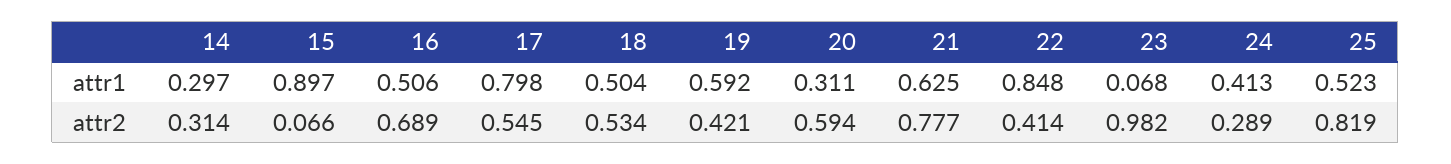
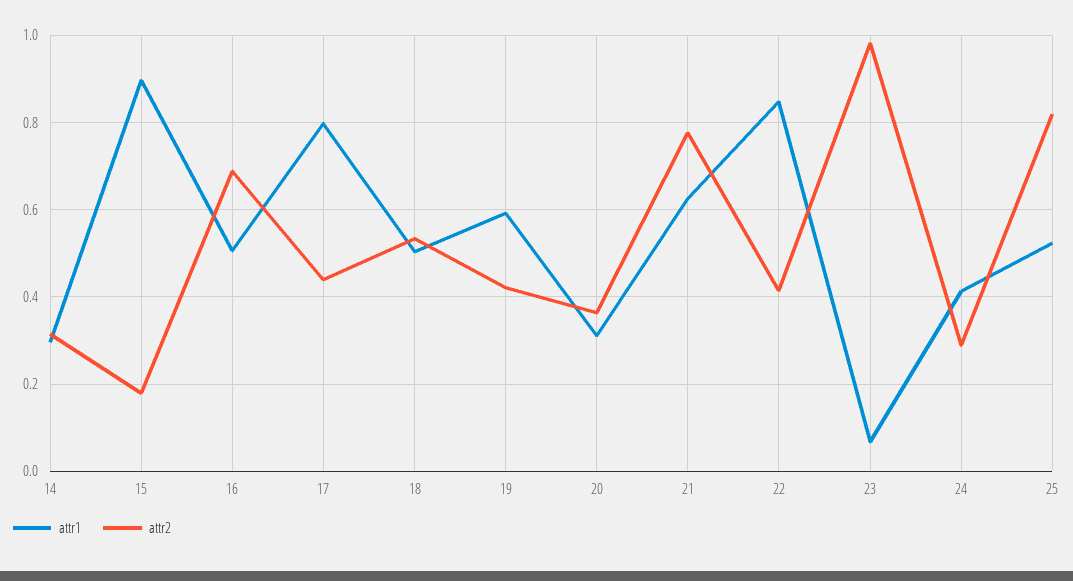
  {
    "attr1": {
      "14": 0.297,
      "15": 0.897,
      "16": 0.506,
      "17": 0.798,
      "18": 0.504,
      "19": 0.592,
      "20": 0.311,
      "21": 0.625,
      "22": 0.848,
      "23": 0.068,
      "24": 0.413,
      "25": 0.523
    },
    "attr2": {
      "14": 0.314,
-     "15": 0.066,
+     "15": 0.18,
      "16": 0.689,
-     "17": 0.545,
+     "17": 0.44,
      "18": 0.534,
      "19": 0.421,
-     "20": 0.594,
+     "20": 0.36,
      "21": 0.777,
      "22": 0.414,
      "23": 0.982,
      "24": 0.289,
      "25": 0.819
    }
  }

